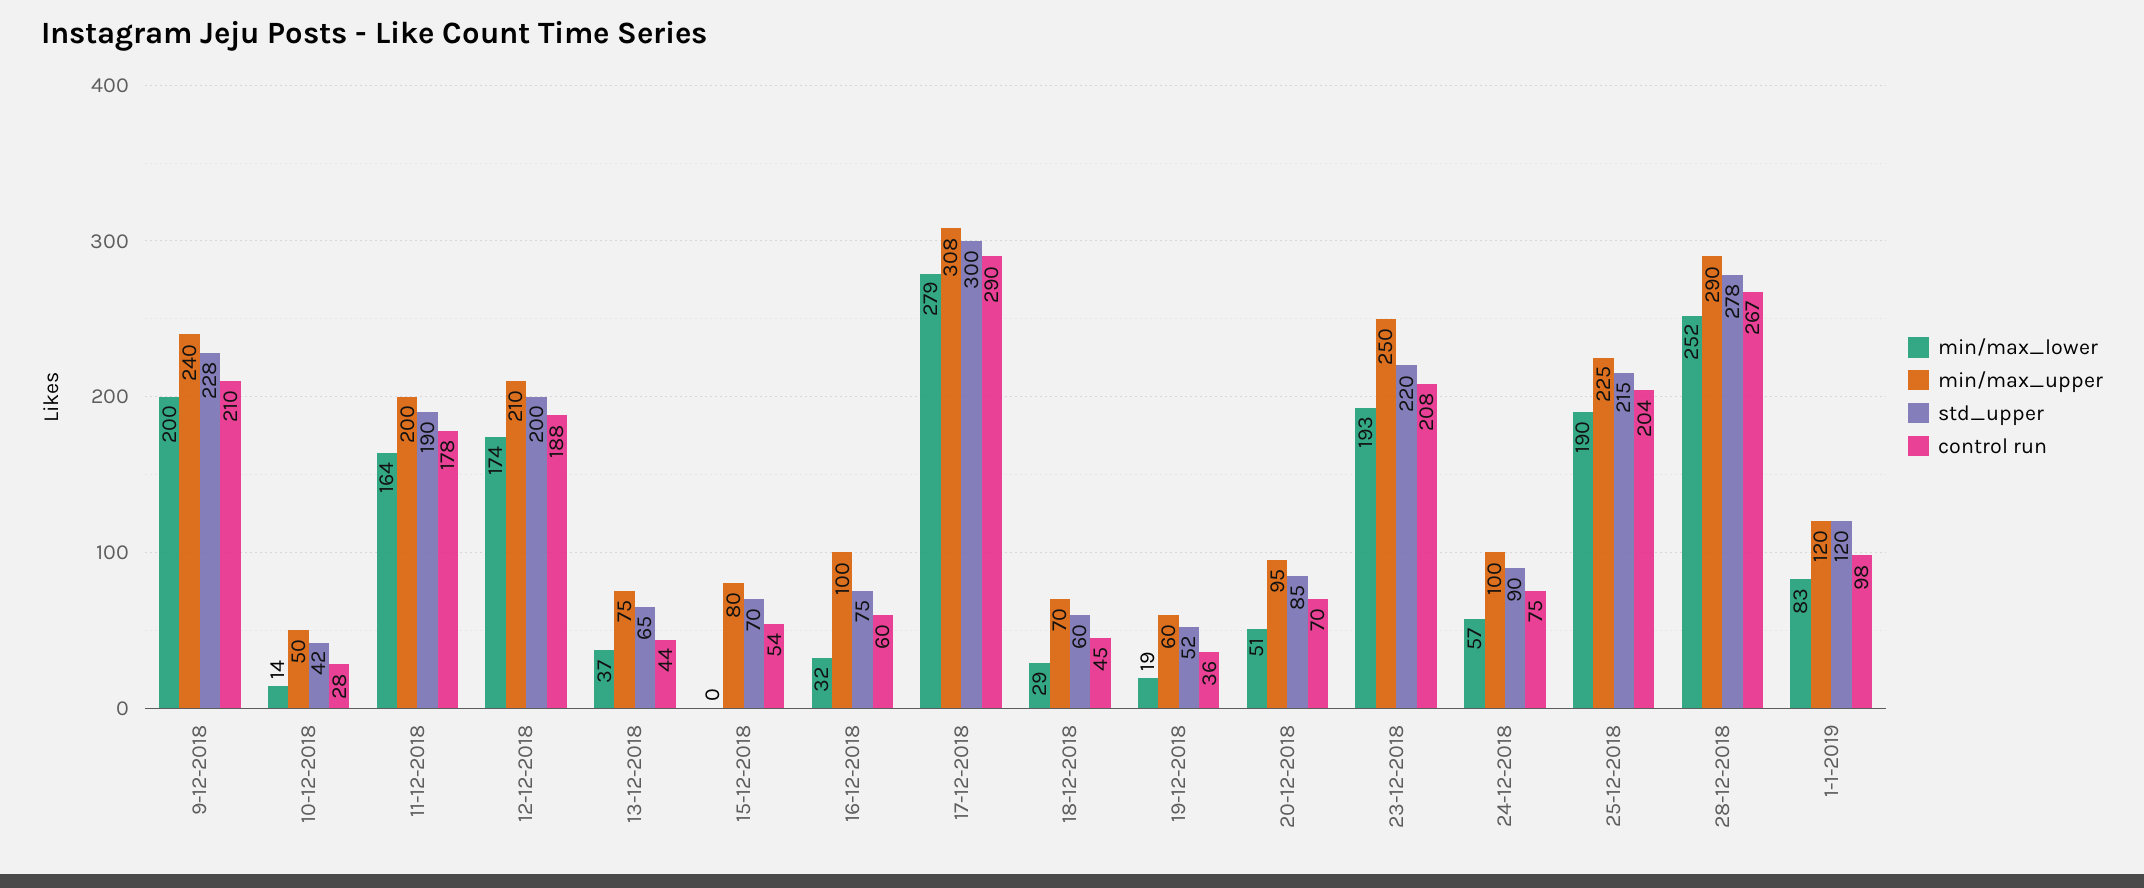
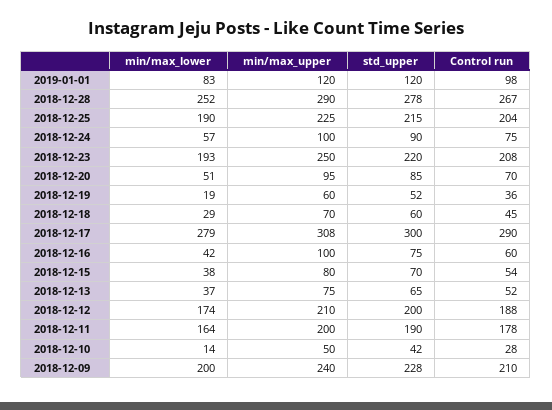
  {
    "min/max_lower": {
      "9-12-2018": 200,
      "10-12-2018": 14,
      "11-12-2018": 164,
      "12-12-2018": 174,
      "13-12-2018": 37,
-     "15-12-2018": 0,
+     "15-12-2018": 38,
-     "16-12-2018": 32,
+     "16-12-2018": 42,
      "17-12-2018": 279,
      "18-12-2018": 29,
      "19-12-2018": 19,
      "20-12-2018": 51,
      "23-12-2018": 193,
      "24-12-2018": 57,
      "25-12-2018": 190,
      "28-12-2018": 252,
      "1-1-2019": 83
    },
    "min/max_upper": {
      "9-12-2018": 240,
      "10-12-2018": 50,
      "11-12-2018": 200,
      "12-12-2018": 210,
      "13-12-2018": 75,
      "15-12-2018": 80,
      "16-12-2018": 100,
      "17-12-2018": 308,
      "18-12-2018": 70,
      "19-12-2018": 60,
      "20-12-2018": 95,
      "23-12-2018": 250,
      "24-12-2018": 100,
      "25-12-2018": 225,
      "28-12-2018": 290,
      "1-1-2019": 120
    },
    "std_upper": {
      "9-12-2018": 228,
      "10-12-2018": 42,
      "11-12-2018": 190,
      "12-12-2018": 200,
      "13-12-2018": 65,
      "15-12-2018": 70,
      "16-12-2018": 75,
      "17-12-2018": 300,
      "18-12-2018": 60,
      "19-12-2018": 52,
      "20-12-2018": 85,
      "23-12-2018": 220,
      "24-12-2018": 90,
      "25-12-2018": 215,
      "28-12-2018": 278,
      "1-1-2019": 120
    },
    "control run": {
      "9-12-2018": 210,
      "10-12-2018": 28,
      "11-12-2018": 178,
      "12-12-2018": 188,
-     "13-12-2018": 44,
+     "13-12-2018": 52,
      "15-12-2018": 54,
      "16-12-2018": 60,
      "17-12-2018": 290,
      "18-12-2018": 45,
      "19-12-2018": 36,
      "20-12-2018": 70,
      "23-12-2018": 208,
      "24-12-2018": 75,
      "25-12-2018": 204,
      "28-12-2018": 267,
      "1-1-2019": 98
    }
  }

